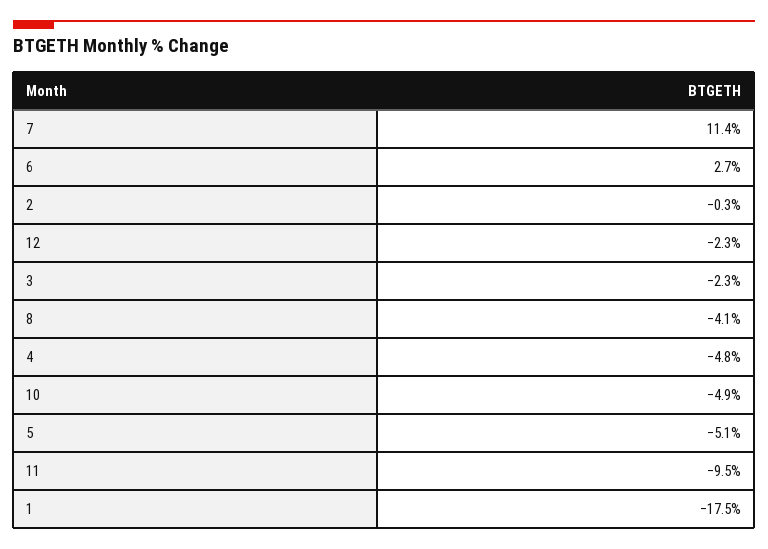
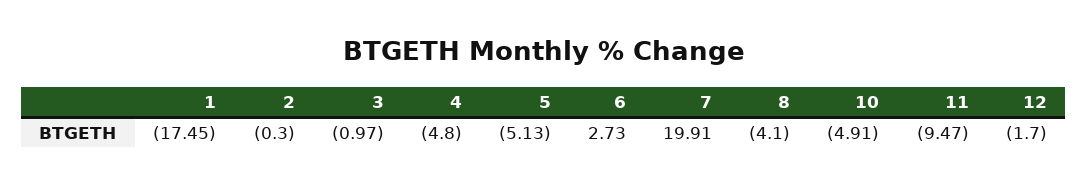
  {
-   "7": 11.4,
+   "7": 19.91,
    "6": 2.73,
    "2": -0.3,
-   "12": -2.3,
+   "12": -1.7,
-   "3": -2.3,
+   "3": -0.97,
    "8": -4.1,
    "4": -4.8,
    "10": -4.91,
    "5": -5.13,
    "11": -9.47,
    "1": -17.45
  }

